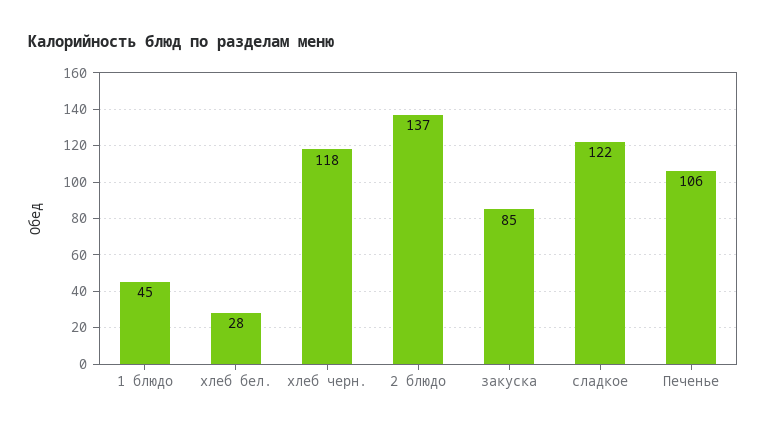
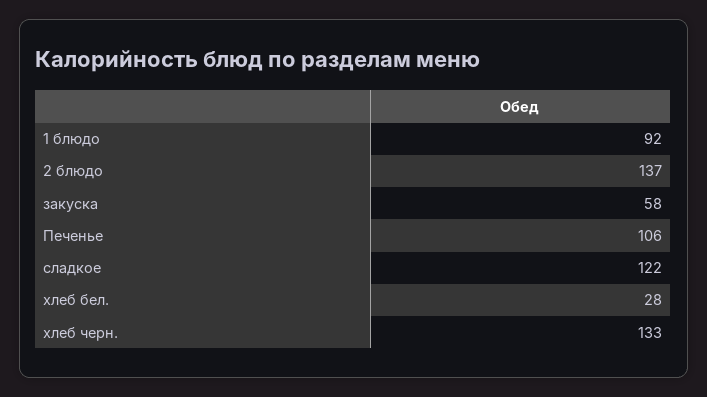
  {
-   "1 блюдо": 45,
+   "1 блюдо": 92,
    "хлеб бел.": 28,
-   "хлеб черн.": 118,
+   "хлеб черн.": 133,
    "2 блюдо": 137,
-   "закуска": 85,
+   "закуска": 58,
    "сладкое": 122,
    "Печенье": 106
  }

